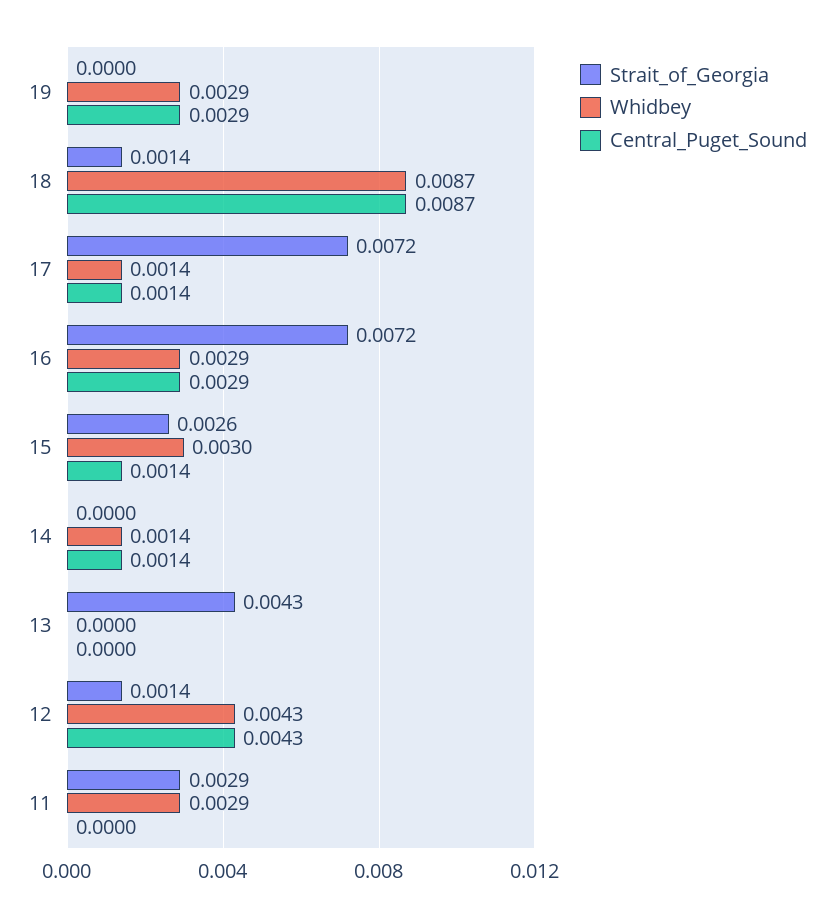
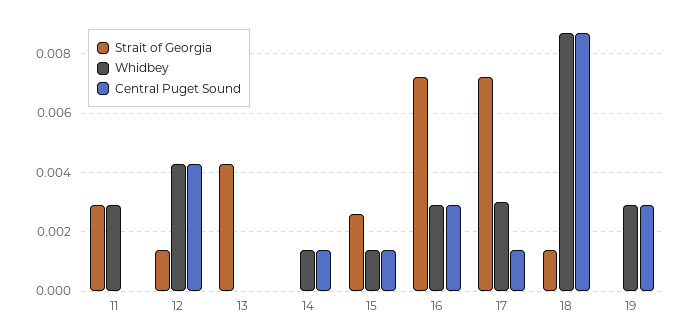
  {
    "Strait_of_Georgia": {
      "19": 0,
      "18": 0.0014,
      "17": 0.0072,
      "16": 0.0072,
      "15": 0.0026,
      "14": 0,
      "13": 0.0043,
      "12": 0.0014,
      "11": 0.0029
    },
    "Whidbey": {
      "19": 0.0029,
      "18": 0.0087,
-     "17": 0.0014,
+     "17": 0.003,
      "16": 0.0029,
-     "15": 0.003,
+     "15": 0.0015,
      "14": 0.0014,
      "13": 0,
      "12": 0.0043,
      "11": 0.0029
    },
    "Central_Puget_Sound": {
      "19": 0.0029,
      "18": 0.0087,
      "17": 0.0014,
      "16": 0.0029,
      "15": 0.0014,
      "14": 0.0014,
      "13": 0,
      "12": 0.0043,
      "11": 0
    }
  }

